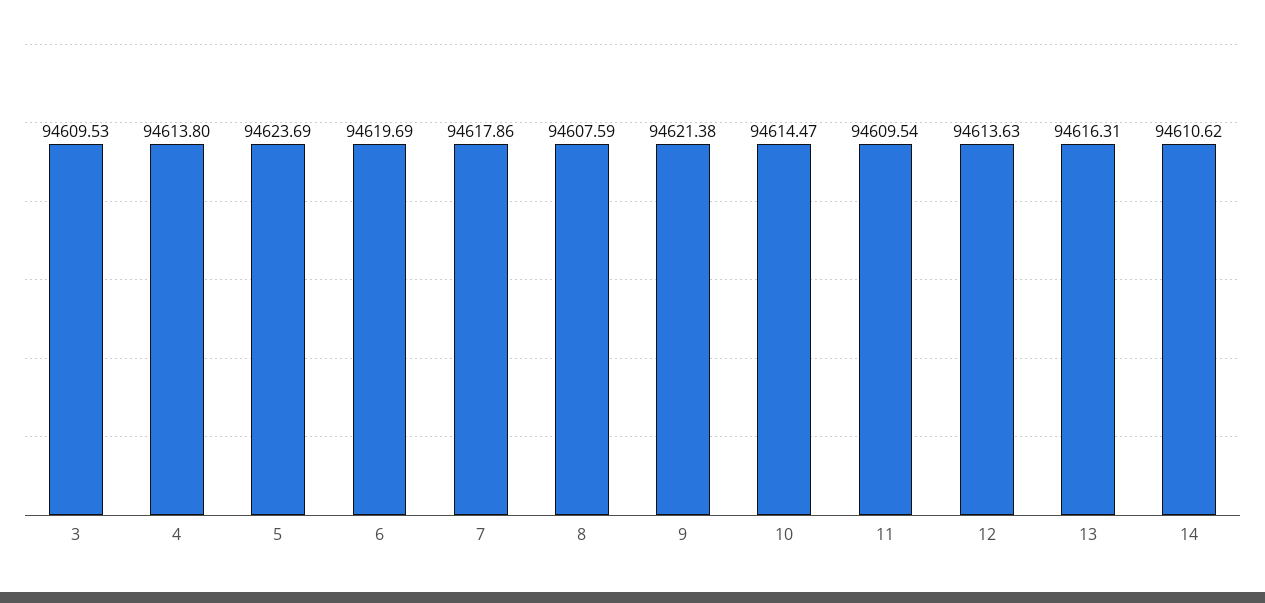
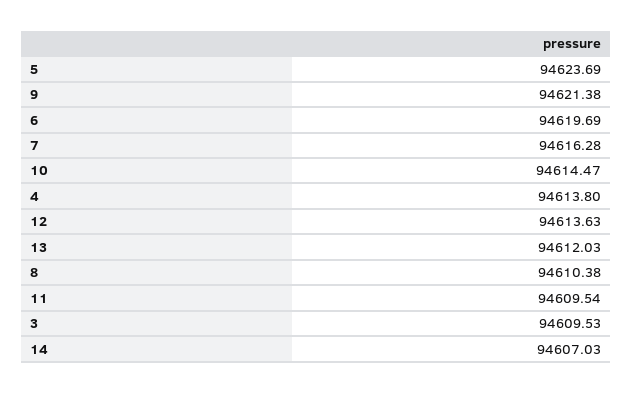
  {
    "3": 94609.53,
    "4": 94613.8,
    "5": 94623.69,
    "6": 94619.69,
-   "7": 94617.86,
+   "7": 94616.28,
-   "8": 94607.59,
+   "8": 94610.38,
    "9": 94621.38,
    "10": 94614.47,
    "11": 94609.54,
    "12": 94613.63,
-   "13": 94616.31,
+   "13": 94612.03,
-   "14": 94610.62
+   "14": 94607.03
  }

